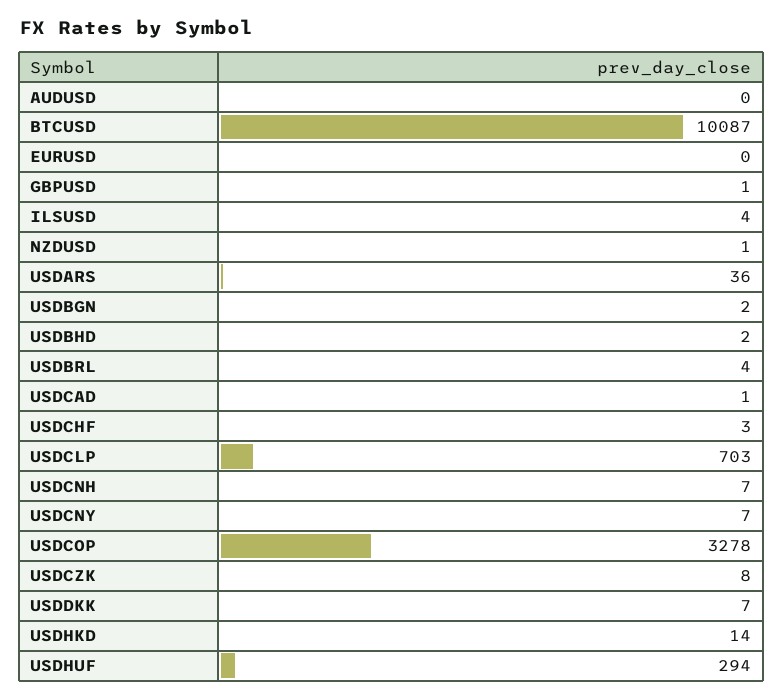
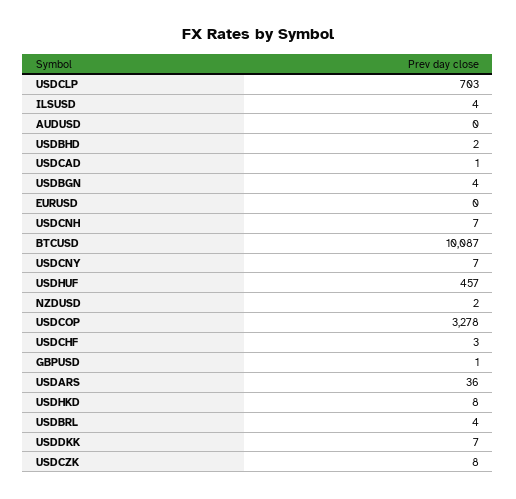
  {
    "AUDUSD": 0,
    "BTCUSD": 10087,
    "EURUSD": 0,
    "GBPUSD": 1,
    "ILSUSD": 4,
-   "NZDUSD": 1,
+   "NZDUSD": 2,
    "USDARS": 36,
-   "USDBGN": 2,
+   "USDBGN": 4,
    "USDBHD": 2,
    "USDBRL": 4,
    "USDCAD": 1,
    "USDCHF": 3,
    "USDCLP": 703,
    "USDCNH": 7,
    "USDCNY": 7,
    "USDCOP": 3278,
    "USDCZK": 8,
    "USDDKK": 7,
-   "USDHKD": 14,
+   "USDHKD": 8,
-   "USDHUF": 294
+   "USDHUF": 457
  }

